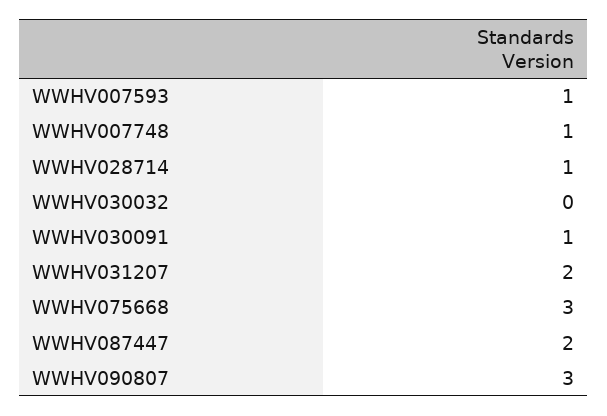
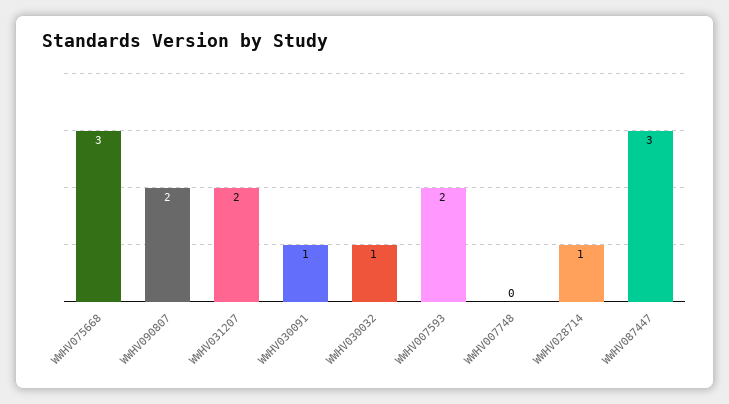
  {
-   "WWHV007593": 1,
+   "WWHV007593": 2,
-   "WWHV007748": 1,
+   "WWHV007748": 0,
    "WWHV028714": 1,
-   "WWHV030032": 0,
+   "WWHV030032": 1,
    "WWHV030091": 1,
    "WWHV031207": 2,
    "WWHV075668": 3,
-   "WWHV087447": 2,
+   "WWHV087447": 3,
-   "WWHV090807": 3
+   "WWHV090807": 2
  }

